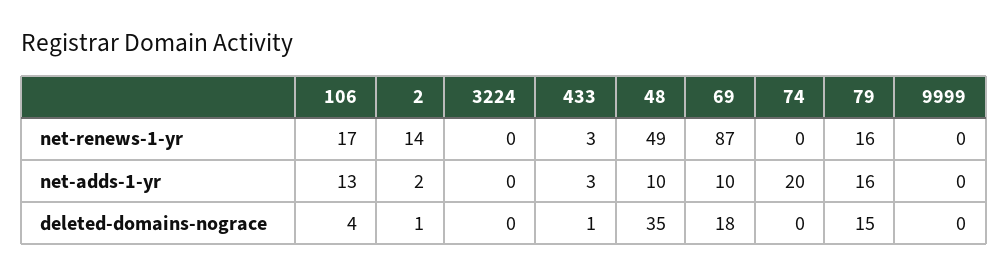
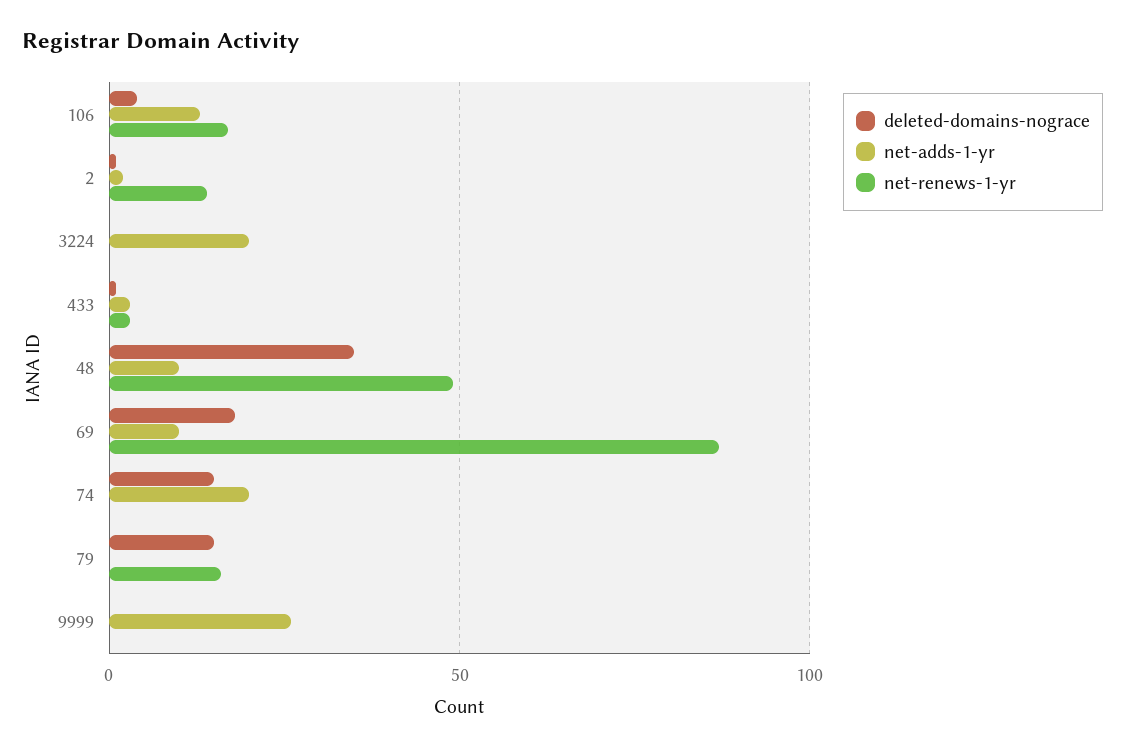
  {
    "net-renews-1-yr": {
      "106": 17,
      "2": 14,
      "3224": 0,
      "433": 3,
      "48": 49,
      "69": 87,
      "74": 0,
      "79": 16,
      "9999": 0
    },
    "net-adds-1-yr": {
      "106": 13,
      "2": 2,
-     "3224": 0,
+     "3224": 20,
      "433": 3,
      "48": 10,
      "69": 10,
      "74": 20,
-     "79": 16,
+     "79": 0,
-     "9999": 0
+     "9999": 25
    },
    "deleted-domains-nograce": {
      "106": 4,
      "2": 1,
      "3224": 0,
      "433": 1,
      "48": 35,
      "69": 18,
-     "74": 0,
+     "74": 15,
      "79": 15,
      "9999": 0
    }
  }

